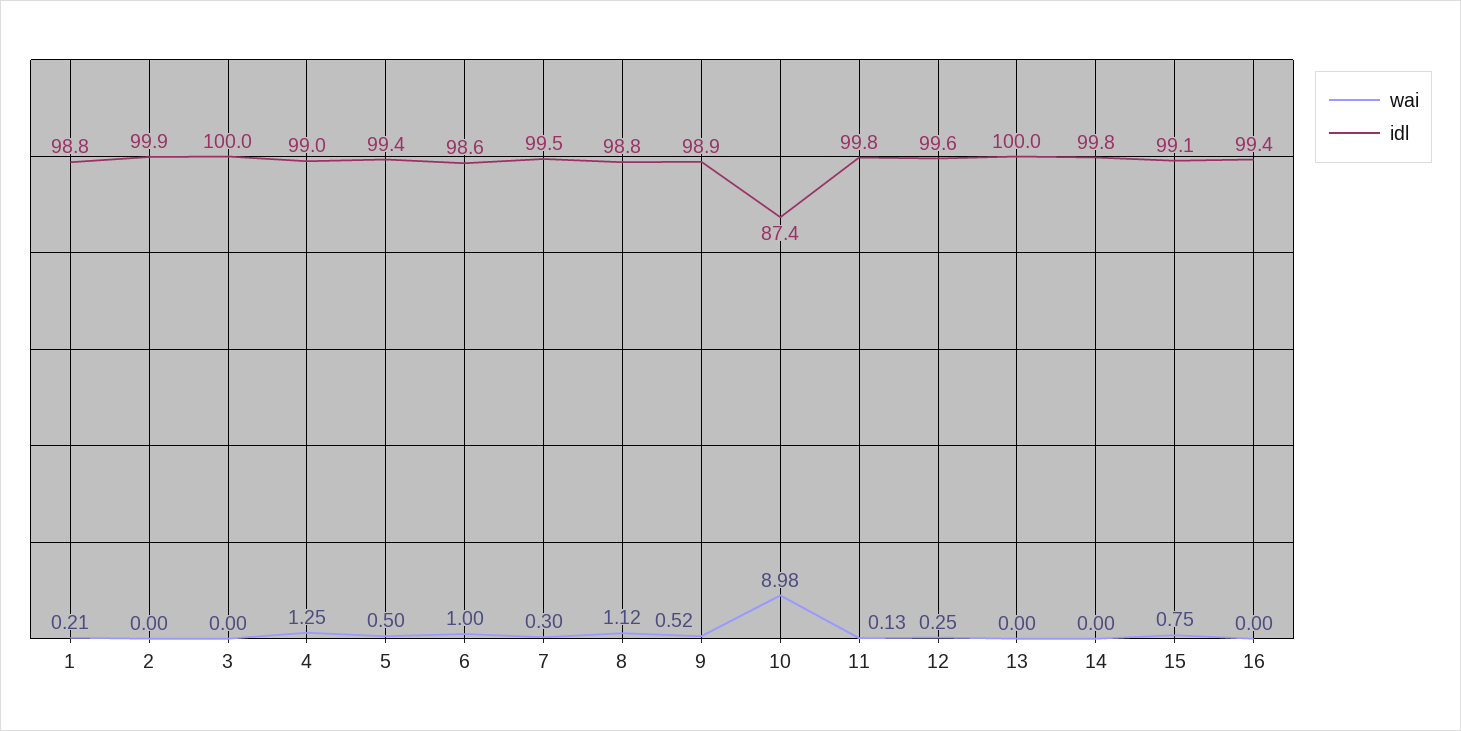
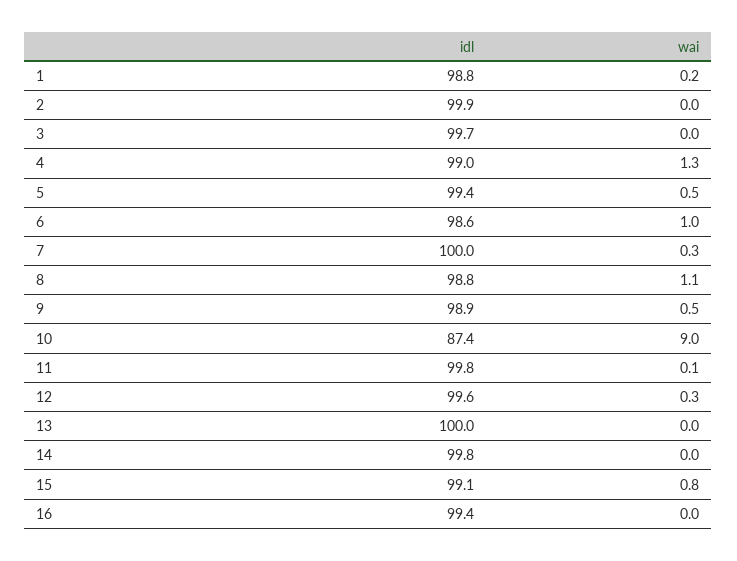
  {
    "wai": {
      "1": 0.21,
      "2": 0,
      "3": 0,
      "4": 1.25,
      "5": 0.5,
      "6": 1,
      "7": 0.3,
      "8": 1.12,
      "9": 0.52,
      "10": 8.98,
      "11": 0.13,
      "12": 0.25,
      "13": 0,
      "14": 0,
      "15": 0.75,
      "16": 0
    },
    "idl": {
      "1": 98.8,
      "2": 99.9,
-     "3": 100,
+     "3": 99.7,
      "4": 99,
      "5": 99.4,
      "6": 98.6,
-     "7": 99.5,
+     "7": 100,
      "8": 98.8,
      "9": 98.9,
      "10": 87.4,
      "11": 99.8,
      "12": 99.6,
      "13": 100,
      "14": 99.8,
      "15": 99.1,
      "16": 99.4
    }
  }

